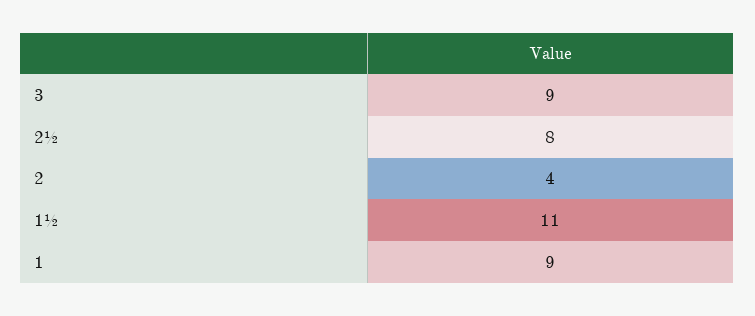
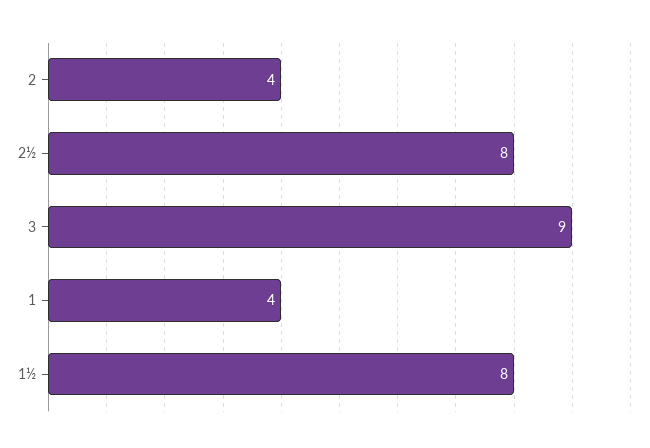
  {
    "3": 9,
    "2½": 8,
    "2": 4,
-   "1½": 11,
+   "1½": 8,
-   "1": 9
+   "1": 4
  }

